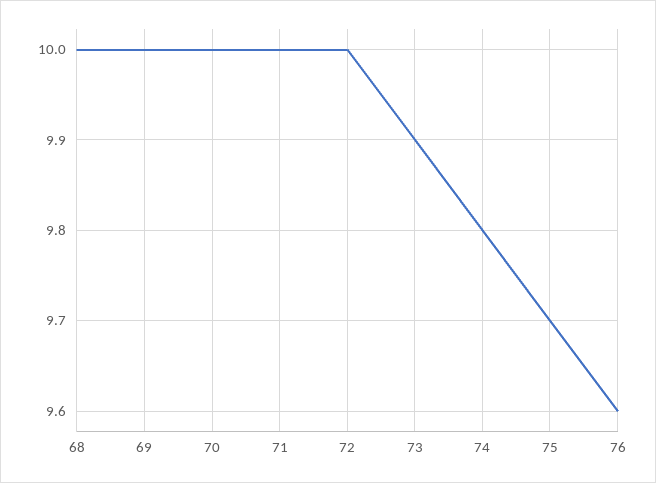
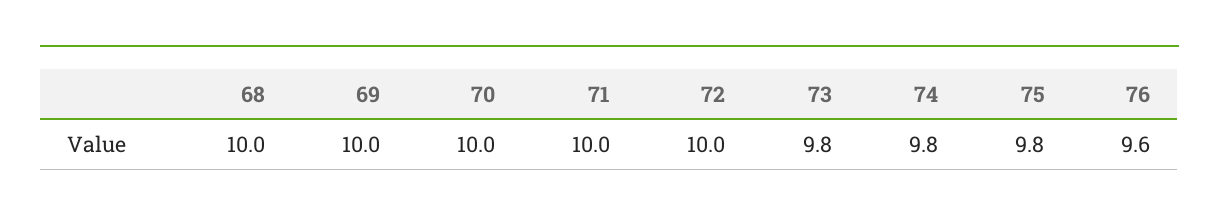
  {
    "68": 10,
    "69": 10,
    "70": 10,
    "71": 10,
    "72": 10,
-   "73": 9.9,
+   "73": 9.8,
    "74": 9.8,
-   "75": 9.7,
+   "75": 9.8,
    "76": 9.6
  }

